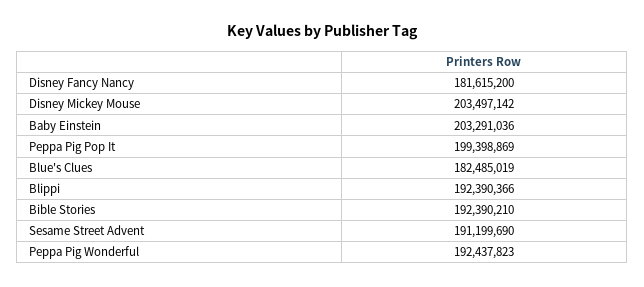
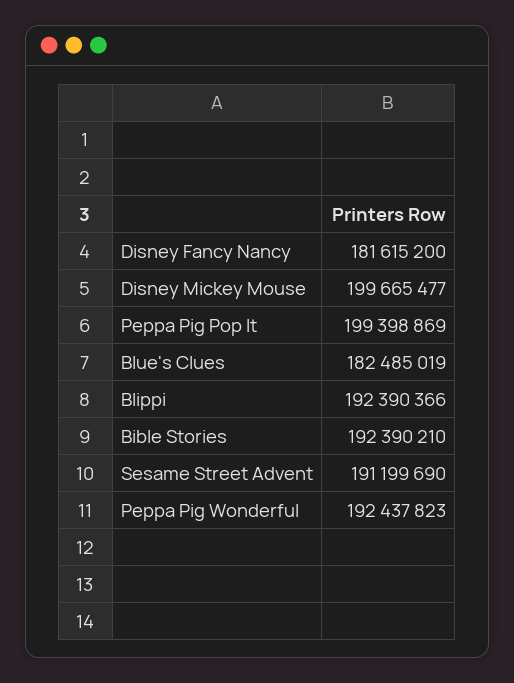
  {
    "Disney Fancy Nancy": 181615200,
-   "Disney Mickey Mouse": 203497142,
+   "Disney Mickey Mouse": 199665477,
-   "Baby Einstein": 203291036,
    "Peppa Pig Pop It": 199398869,
    "Blue's Clues": 182485019,
    "Blippi": 192390366,
    "Bible Stories": 192390210,
    "Sesame Street Advent": 191199690,
    "Peppa Pig Wonderful": 192437823
  }

